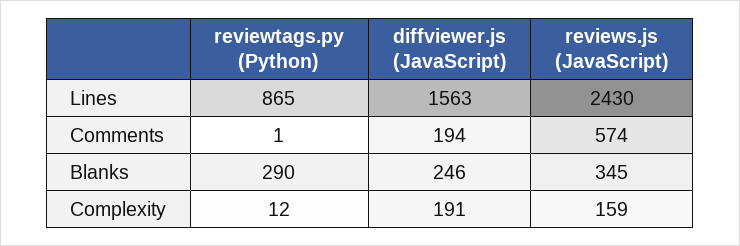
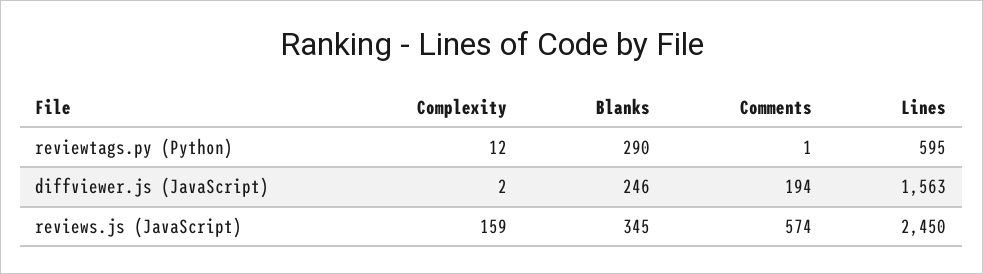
  {
    "reviewtags.py (Python)": {
-     "Lines": 865,
+     "Lines": 595,
      "Comments": 1,
      "Blanks": 290,
      "Complexity": 12
    },
    "diffviewer.js (JavaScript)": {
      "Lines": 1563,
      "Comments": 194,
      "Blanks": 246,
-     "Complexity": 191
+     "Complexity": 2
    },
    "reviews.js (JavaScript)": {
-     "Lines": 2430,
+     "Lines": 2450,
      "Comments": 574,
      "Blanks": 345,
      "Complexity": 159
    }
  }

